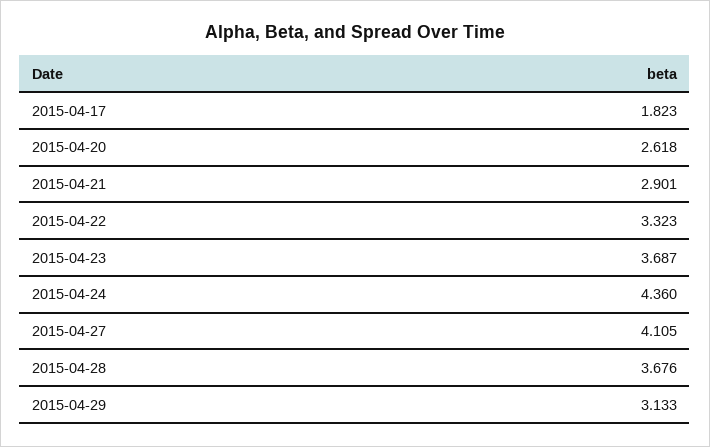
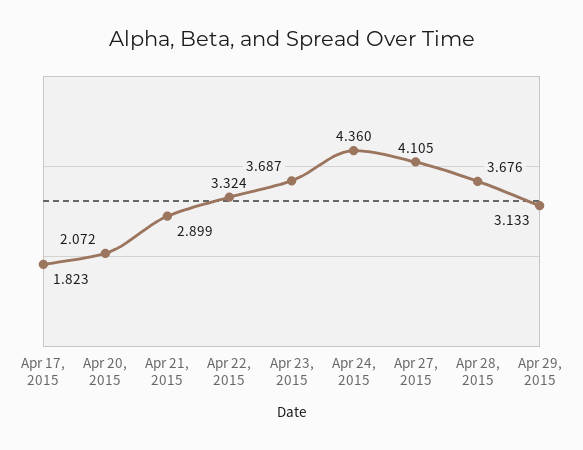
  {
    "2015-04-17": 1.823,
-   "2015-04-20": 2.618,
+   "2015-04-20": 2.072,
-   "2015-04-21": 2.901,
+   "2015-04-21": 2.899,
-   "2015-04-22": 3.323,
+   "2015-04-22": 3.324,
    "2015-04-23": 3.687,
    "2015-04-24": 4.36,
    "2015-04-27": 4.105,
    "2015-04-28": 3.676,
    "2015-04-29": 3.133
  }

